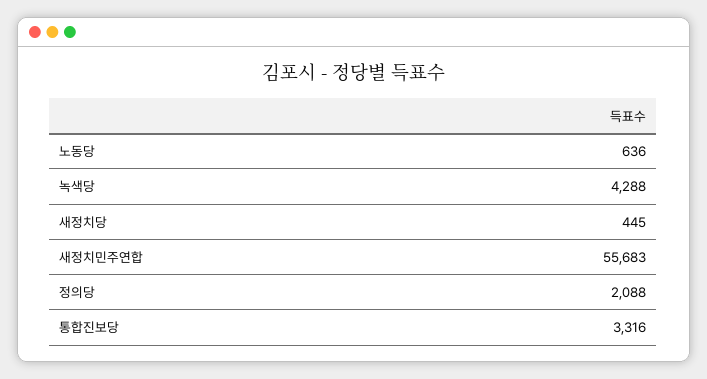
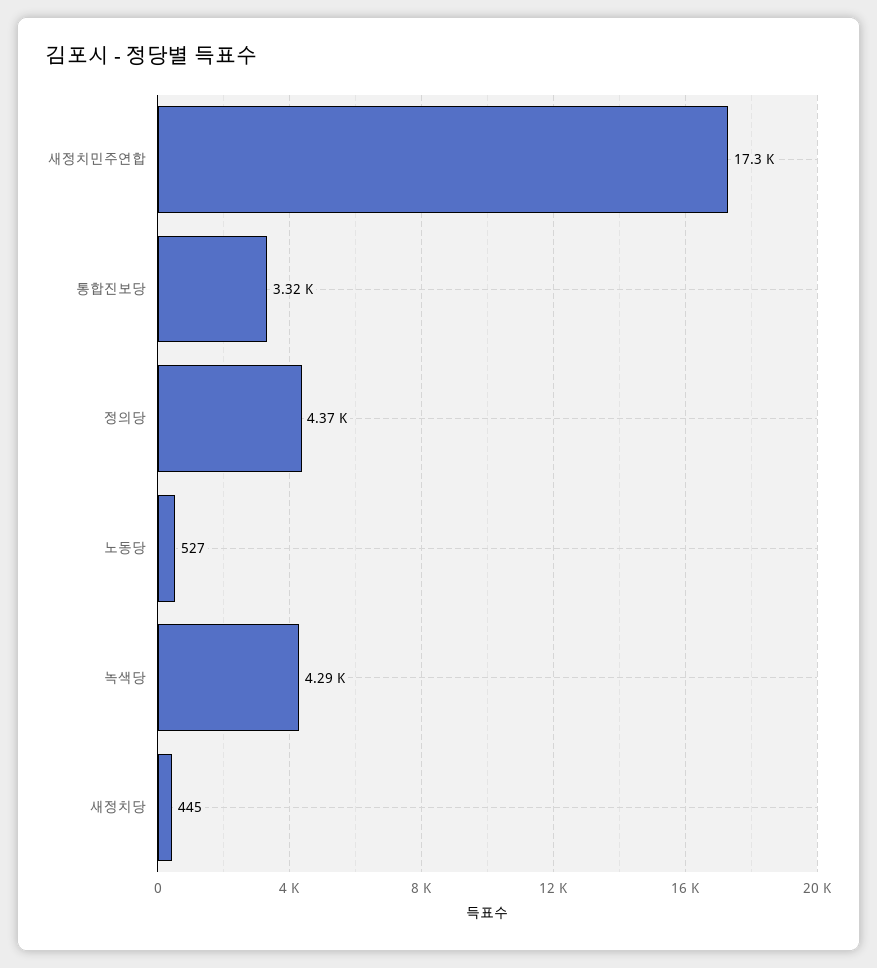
  {
-   "노동당": 636,
+   "노동당": 527,
    "녹색당": 4288,
    "새정치당": 445,
-   "새정치민주연합": 55683,
+   "새정치민주연합": 17300,
-   "정의당": 2088,
+   "정의당": 4370,
    "통합진보당": 3316
  }

